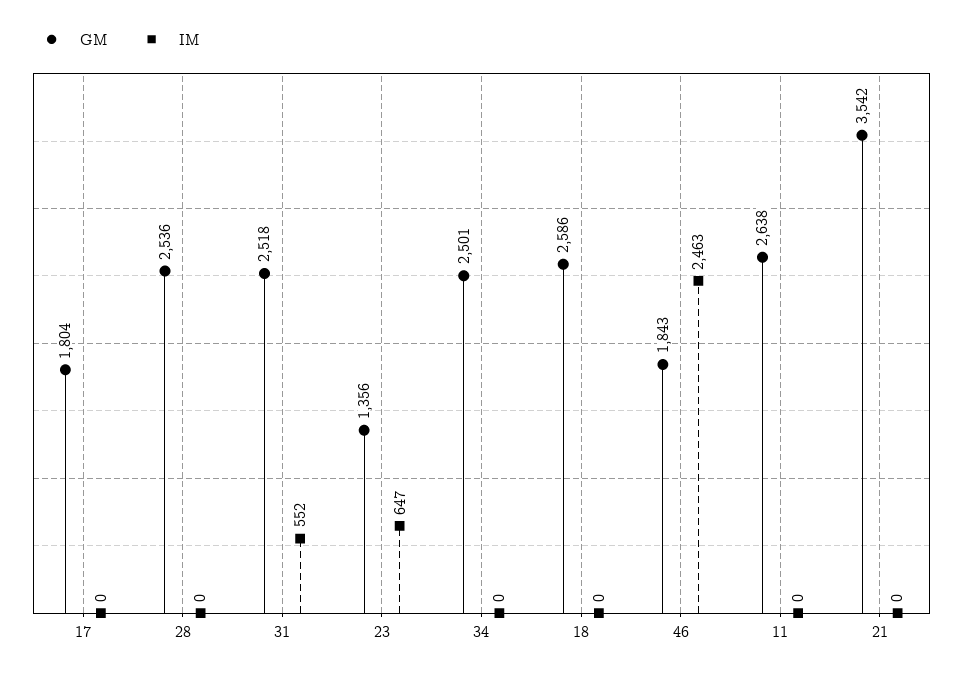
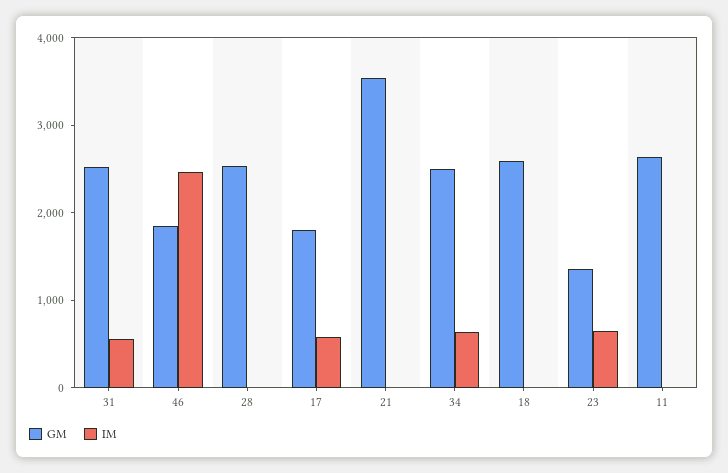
  {
    "GM": {
      "17": 1804,
      "28": 2536,
      "31": 2518,
      "23": 1356,
      "34": 2501,
      "18": 2586,
      "46": 1843,
      "11": 2638,
      "21": 3542
    },
    "IM": {
-     "17": 0,
+     "17": 600,
      "28": 0,
      "31": 552,
      "23": 647,
-     "34": 0,
+     "34": 600,
      "18": 0,
      "46": 2463,
      "11": 0,
      "21": 0
    }
  }

